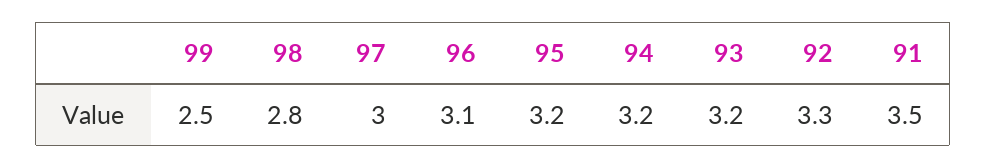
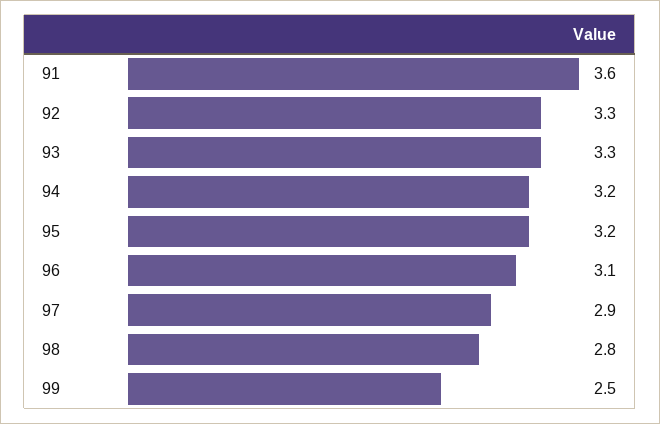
  {
    "99": 2.5,
    "98": 2.8,
-   "97": 3,
+   "97": 2.9,
    "96": 3.1,
    "95": 3.2,
    "94": 3.2,
-   "93": 3.2,
+   "93": 3.3,
    "92": 3.3,
-   "91": 3.5
+   "91": 3.6
  }

